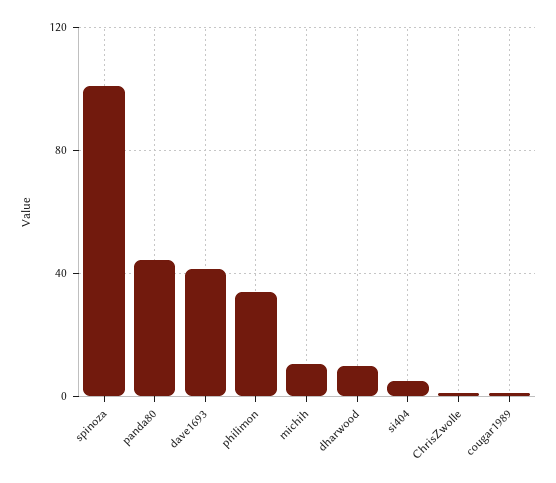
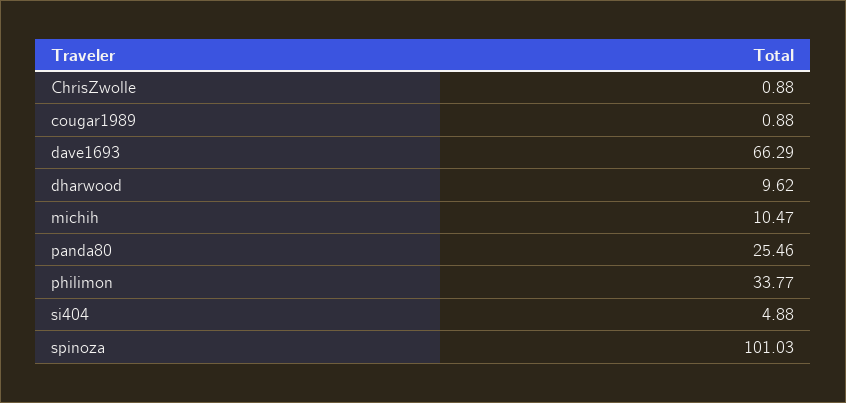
  {
    "spinoza": 101.03,
-   "panda80": 45,
+   "panda80": 25.46,
-   "dave1693": 40,
+   "dave1693": 66.29,
    "philimon": 33.77,
    "michih": 10.47,
    "dharwood": 9.62,
    "si404": 4.88,
    "ChrisZwolle": 0.88,
    "cougar1989": 0.88
  }

